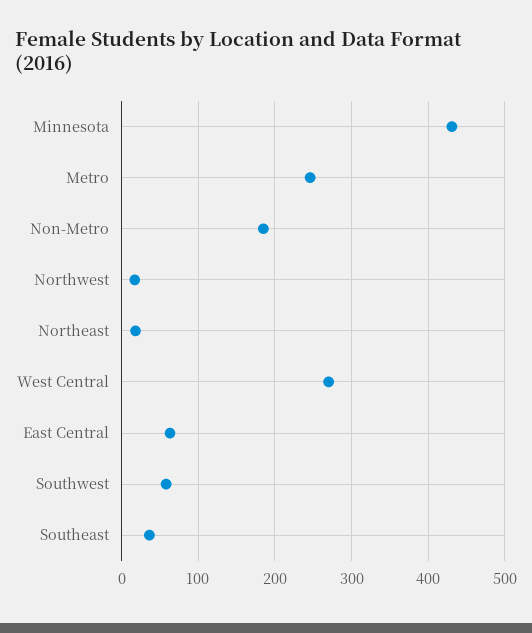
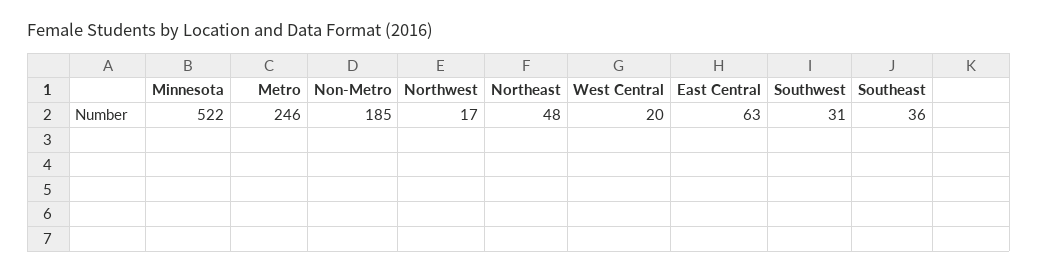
  {
-   "Minnesota": 430,
+   "Minnesota": 522,
    "Metro": 246,
    "Non-Metro": 185,
    "Northwest": 17,
-   "Northeast": 20,
+   "Northeast": 48,
-   "West Central": 270,
+   "West Central": 20,
    "East Central": 63,
-   "Southwest": 60,
+   "Southwest": 31,
    "Southeast": 36
  }

